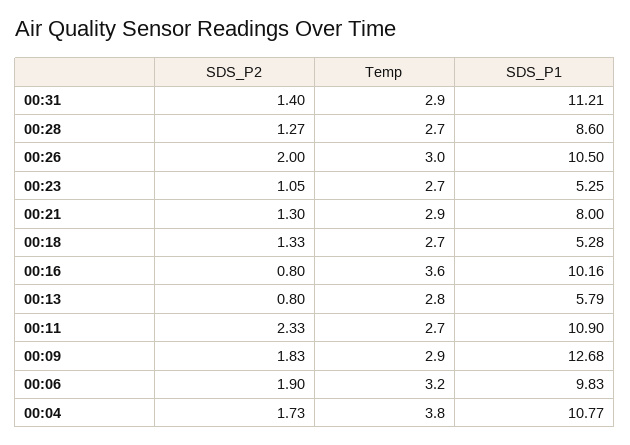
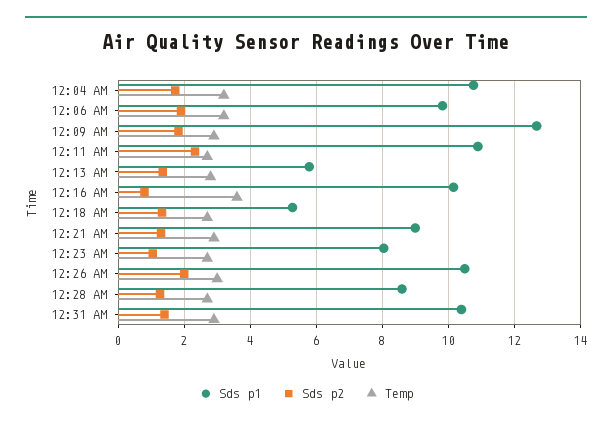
  {
    "SDS_P2": {
      "00:31": 1.4,
      "00:28": 1.27,
      "00:26": 2,
      "00:23": 1.05,
      "00:21": 1.3,
      "00:18": 1.33,
      "00:16": 0.8,
-     "00:13": 0.8,
+     "00:13": 1.4,
      "00:11": 2.33,
      "00:09": 1.83,
      "00:06": 1.9,
      "00:04": 1.73
    },
    "Temp": {
      "00:31": 2.9,
      "00:28": 2.7,
      "00:26": 3,
      "00:23": 2.7,
      "00:21": 2.9,
      "00:18": 2.7,
      "00:16": 3.6,
      "00:13": 2.8,
      "00:11": 2.7,
      "00:09": 2.9,
      "00:06": 3.2,
-     "00:04": 3.8
+     "00:04": 3.2
    },
    "SDS_P1": {
-     "00:31": 11.21,
+     "00:31": 10.4,
      "00:28": 8.6,
      "00:26": 10.5,
-     "00:23": 5.25,
+     "00:23": 8,
-     "00:21": 8,
+     "00:21": 9,
      "00:18": 5.28,
      "00:16": 10.16,
      "00:13": 5.79,
      "00:11": 10.9,
      "00:09": 12.68,
      "00:06": 9.83,
      "00:04": 10.77
    }
  }

